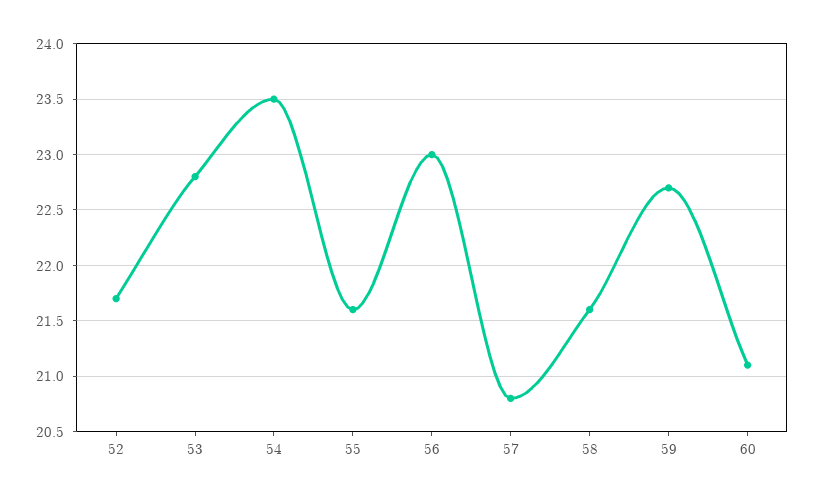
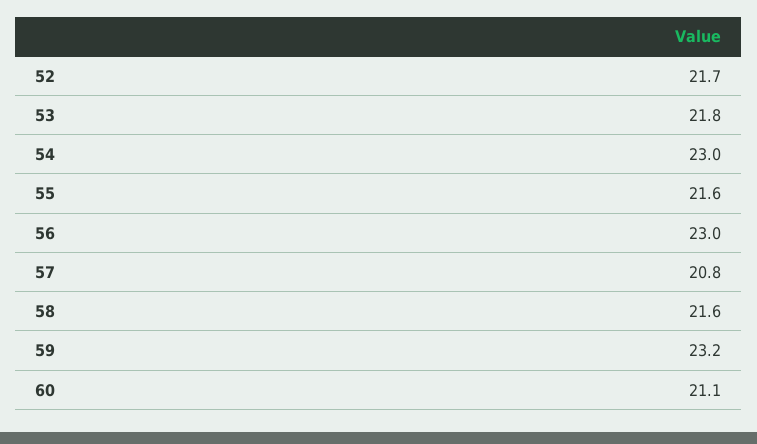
  {
    "52": 21.7,
-   "53": 22.8,
+   "53": 21.8,
-   "54": 23.5,
+   "54": 23,
    "55": 21.6,
    "56": 23,
    "57": 20.8,
    "58": 21.6,
-   "59": 22.7,
+   "59": 23.2,
    "60": 21.1
  }

